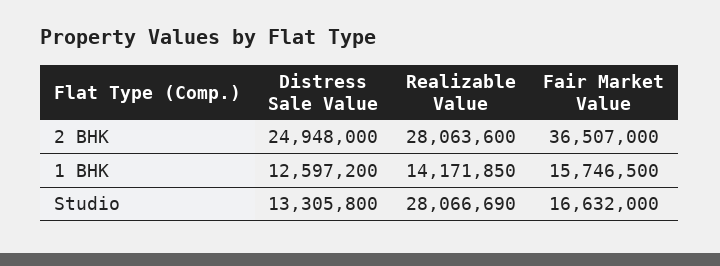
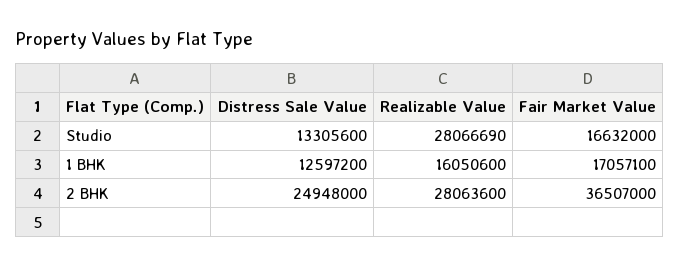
  {
    "Distress Sale Value": {
      "2 BHK": 24948000,
      "1 BHK": 12597200,
-     "Studio": 13305800
+     "Studio": 13305600
    },
    "Realizable Value": {
      "2 BHK": 28063600,
-     "1 BHK": 14171850,
+     "1 BHK": 16050600,
      "Studio": 28066690
    },
    "Fair Market Value": {
      "2 BHK": 36507000,
-     "1 BHK": 15746500,
+     "1 BHK": 17057100,
      "Studio": 16632000
    }
  }

